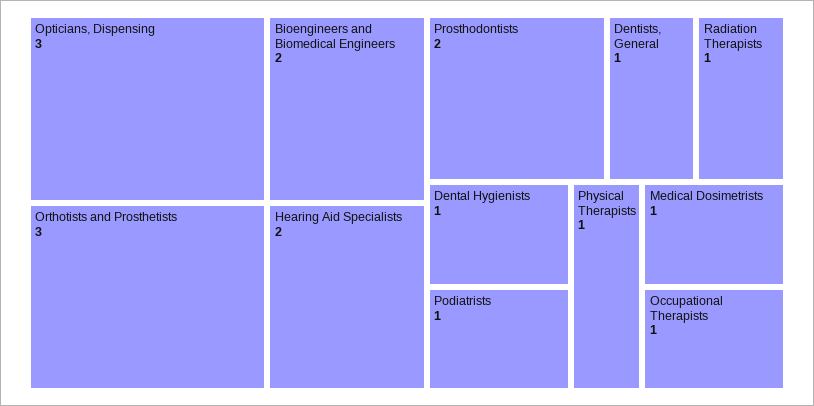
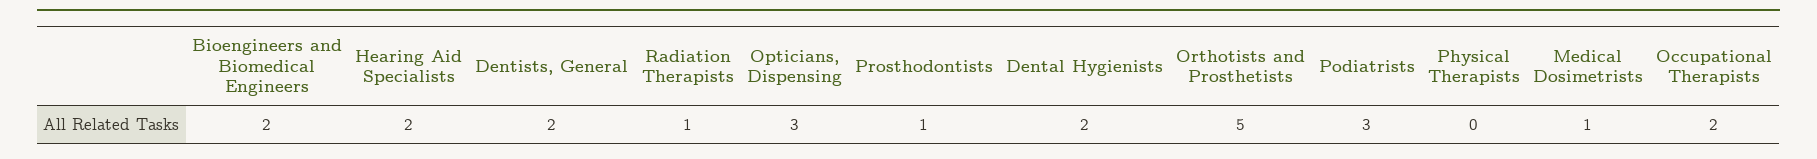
  {
    "Opticians, Dispensing": 3,
-   "Orthotists and Prosthetists": 3,
+   "Orthotists and Prosthetists": 5,
    "Bioengineers and Biomedical Engineers": 2,
    "Hearing Aid Specialists": 2,
-   "Prosthodontists": 2,
+   "Prosthodontists": 1,
-   "Dentists, General": 1,
+   "Dentists, General": 2,
    "Radiation Therapists": 1,
-   "Dental Hygienists": 1,
+   "Dental Hygienists": 2,
-   "Podiatrists": 1,
+   "Podiatrists": 3,
-   "Physical Therapists": 1,
+   "Physical Therapists": 0,
    "Medical Dosimetrists": 1,
-   "Occupational Therapists": 1
+   "Occupational Therapists": 2
  }

